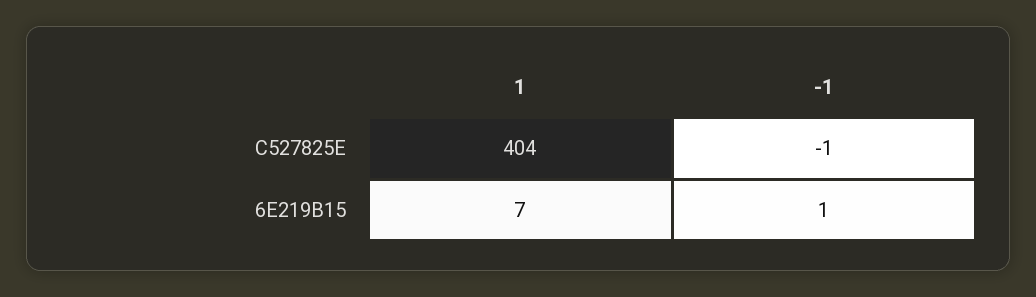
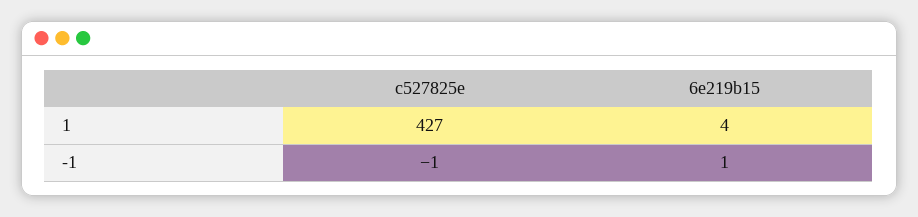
  {
    "1": {
-     "C527825E": 404,
+     "C527825E": 427,
-     "6E219B15": 7
+     "6E219B15": 4
    },
    "-1": {
      "C527825E": -1,
      "6E219B15": 1
    }
  }

